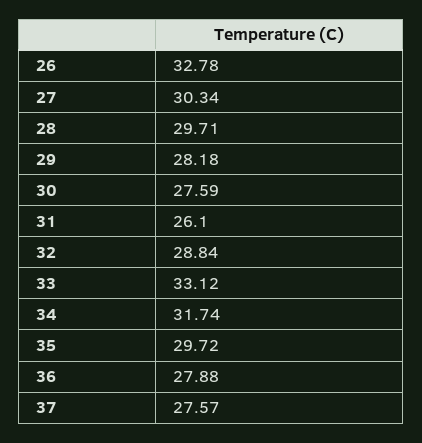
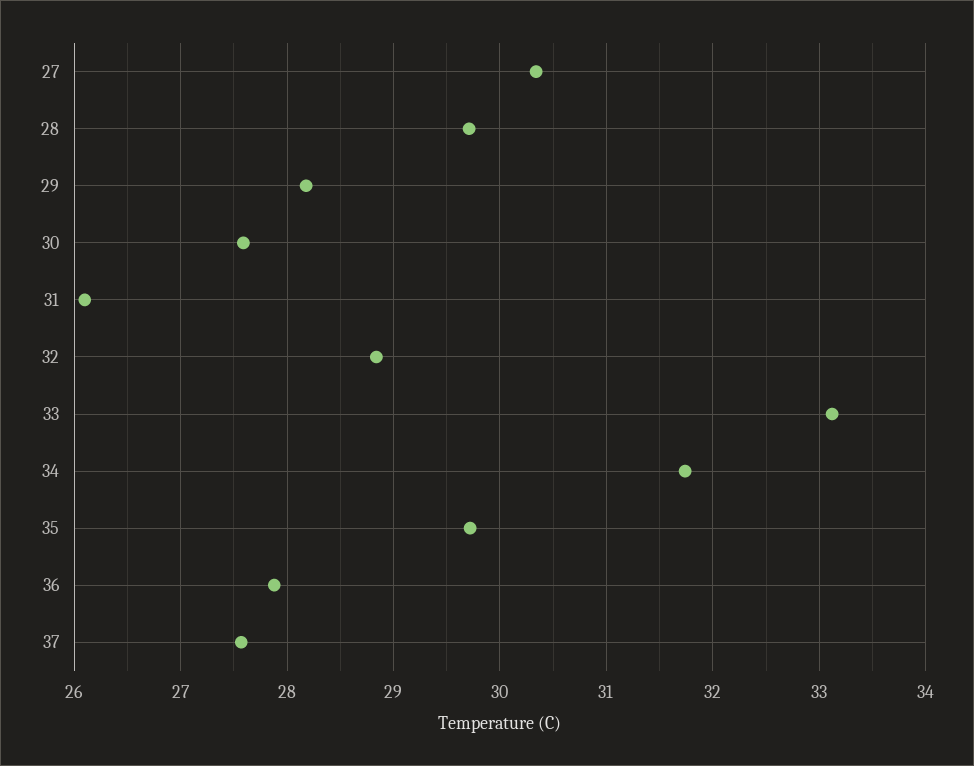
  {
-   "26": 32.78,
    "27": 30.34,
    "28": 29.71,
    "29": 28.18,
    "30": 27.59,
    "31": 26.1,
    "32": 28.84,
    "33": 33.12,
    "34": 31.74,
    "35": 29.72,
    "36": 27.88,
    "37": 27.57
  }

